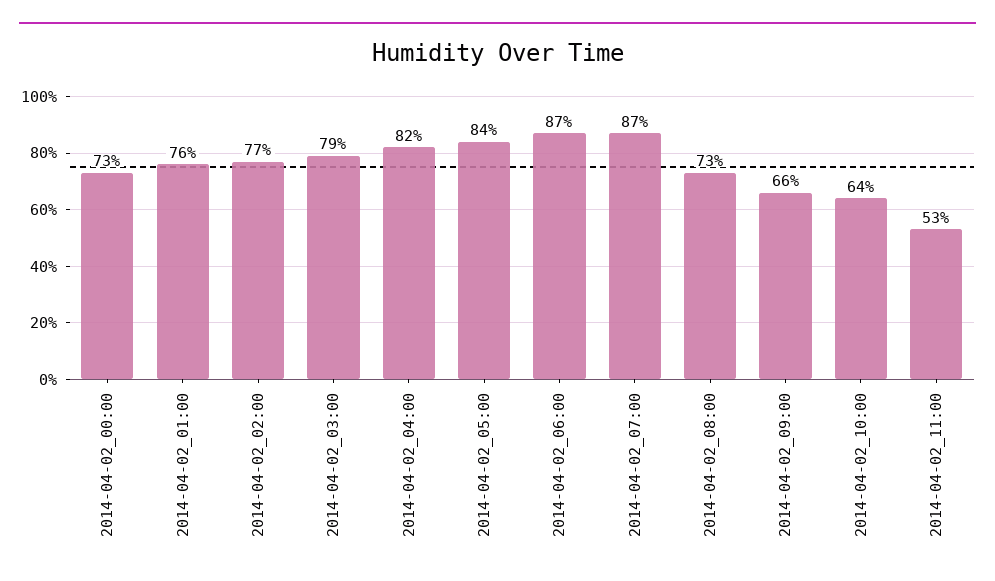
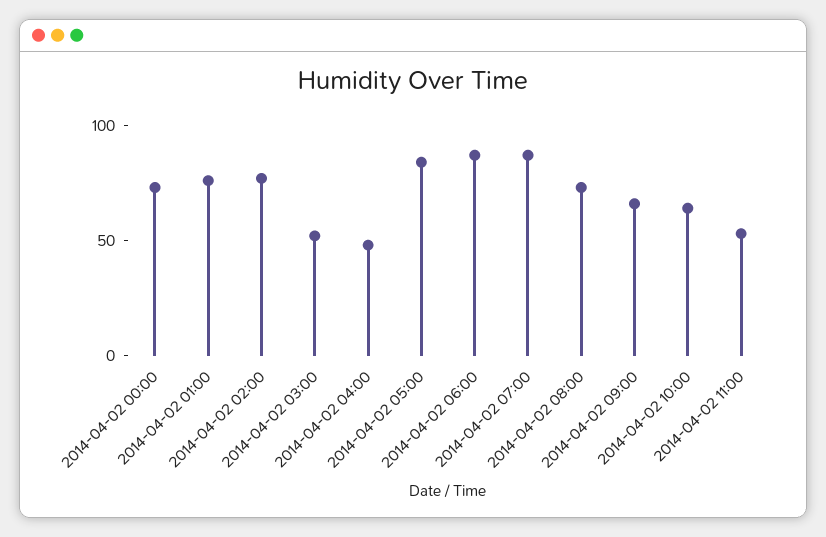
  {
    "2014-04-02_00:00": 73,
    "2014-04-02_01:00": 76,
    "2014-04-02_02:00": 77,
-   "2014-04-02_03:00": 79,
+   "2014-04-02_03:00": 50,
-   "2014-04-02_04:00": 82,
+   "2014-04-02_04:00": 50,
    "2014-04-02_05:00": 84,
    "2014-04-02_06:00": 87,
    "2014-04-02_07:00": 87,
    "2014-04-02_08:00": 73,
    "2014-04-02_09:00": 66,
    "2014-04-02_10:00": 64,
    "2014-04-02_11:00": 53
  }

